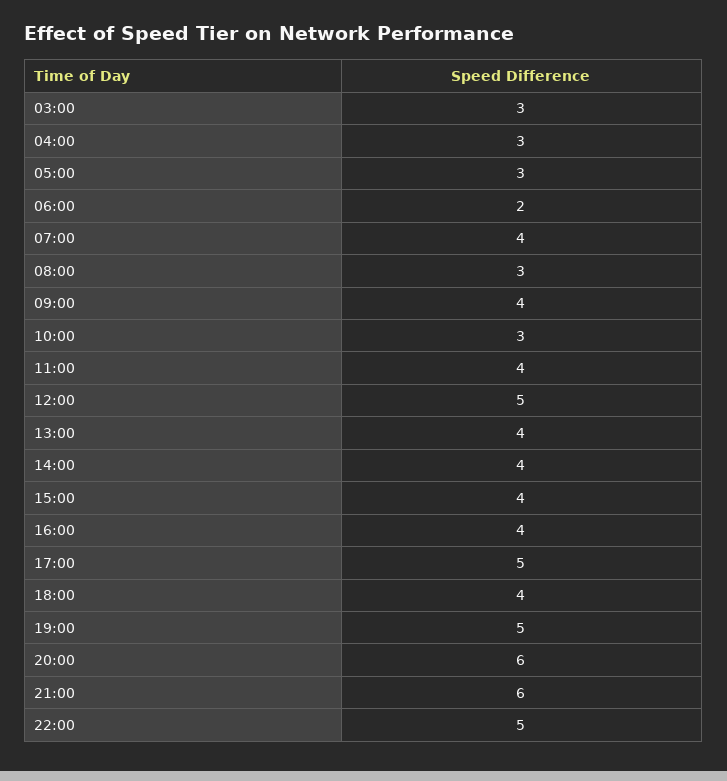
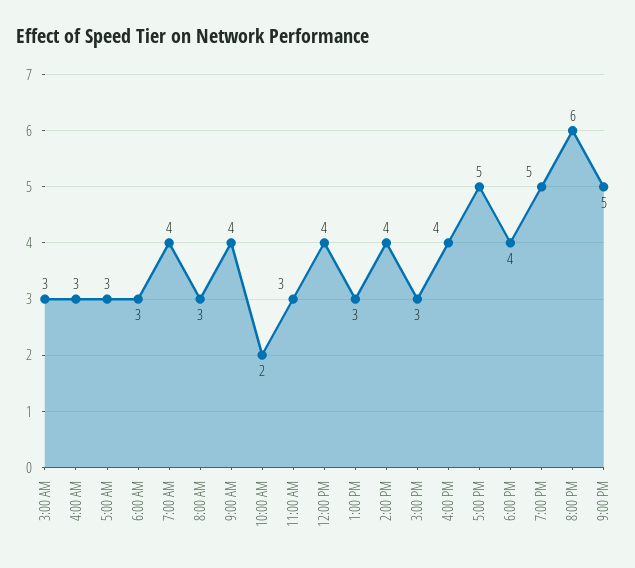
  {
    "03:00": 3,
    "04:00": 3,
    "05:00": 3,
-   "06:00": 2,
+   "06:00": 3,
    "07:00": 4,
    "08:00": 3,
    "09:00": 4,
-   "10:00": 3,
+   "10:00": 2,
-   "11:00": 4,
+   "11:00": 3,
-   "12:00": 5,
+   "12:00": 4,
-   "13:00": 4,
+   "13:00": 3,
    "14:00": 4,
-   "15:00": 4,
+   "15:00": 3,
    "16:00": 4,
    "17:00": 5,
    "18:00": 4,
    "19:00": 5,
    "20:00": 6,
-   "21:00": 6,
+   "21:00": 5
-   "22:00": 5
  }

